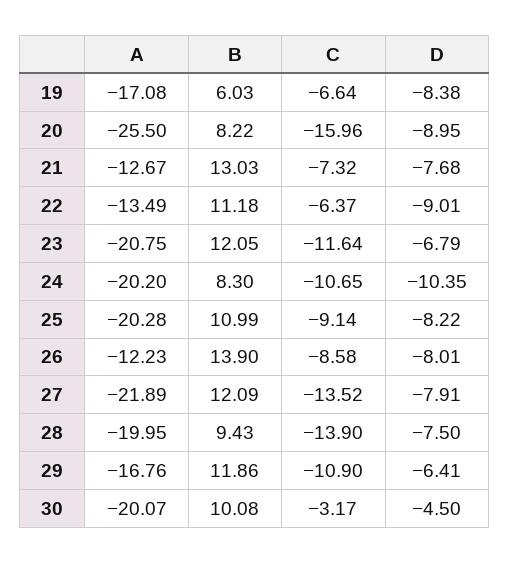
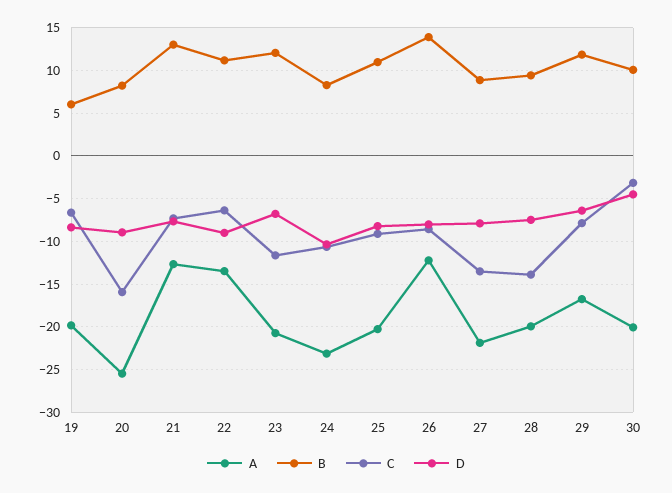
  {
    "A": {
-     "19": -17.08,
+     "19": -20,
      "20": -25.5,
      "21": -12.67,
      "22": -13.49,
      "23": -20.75,
-     "24": -20.2,
+     "24": -23,
      "25": -20.28,
      "26": -12.23,
      "27": -21.89,
      "28": -19.95,
      "29": -16.76,
      "30": -20.07
    },
    "B": {
      "19": 6.03,
      "20": 8.22,
      "21": 13.03,
      "22": 11.18,
      "23": 12.05,
      "24": 8.3,
      "25": 10.99,
      "26": 13.9,
-     "27": 12.09,
+     "27": 9,
      "28": 9.43,
      "29": 11.86,
      "30": 10.08
    },
    "C": {
      "19": -6.64,
      "20": -15.96,
      "21": -7.32,
      "22": -6.37,
      "23": -11.64,
      "24": -10.65,
      "25": -9.14,
      "26": -8.58,
      "27": -13.52,
      "28": -13.9,
-     "29": -10.9,
+     "29": -8,
      "30": -3.17
    },
    "D": {
      "19": -8.38,
      "20": -8.95,
      "21": -7.68,
      "22": -9.01,
      "23": -6.79,
      "24": -10.35,
      "25": -8.22,
      "26": -8.01,
      "27": -7.91,
      "28": -7.5,
      "29": -6.41,
      "30": -4.5
    }
  }

